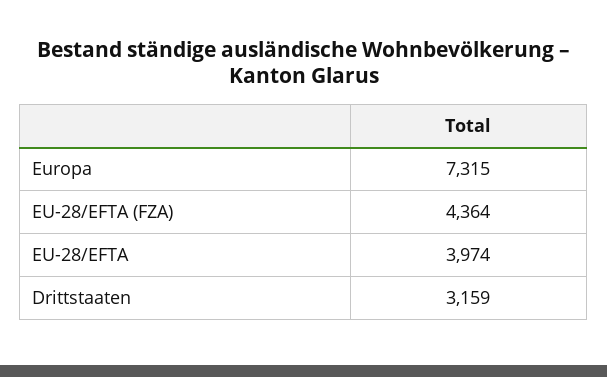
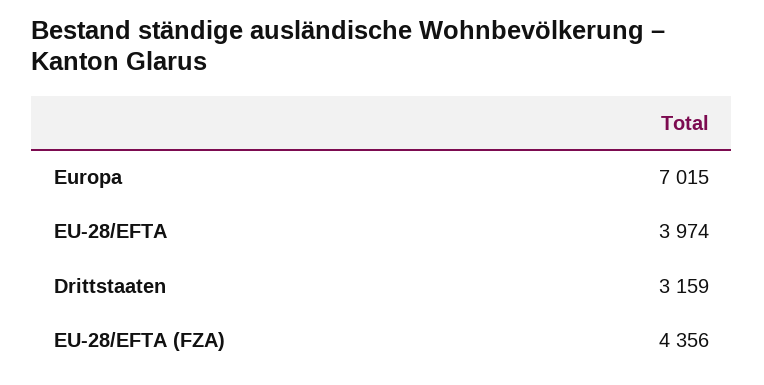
  {
-   "Europa": 7315,
+   "Europa": 7015,
-   "EU-28/EFTA (FZA)": 4364,
+   "EU-28/EFTA (FZA)": 4356,
    "EU-28/EFTA": 3974,
    "Drittstaaten": 3159
  }

